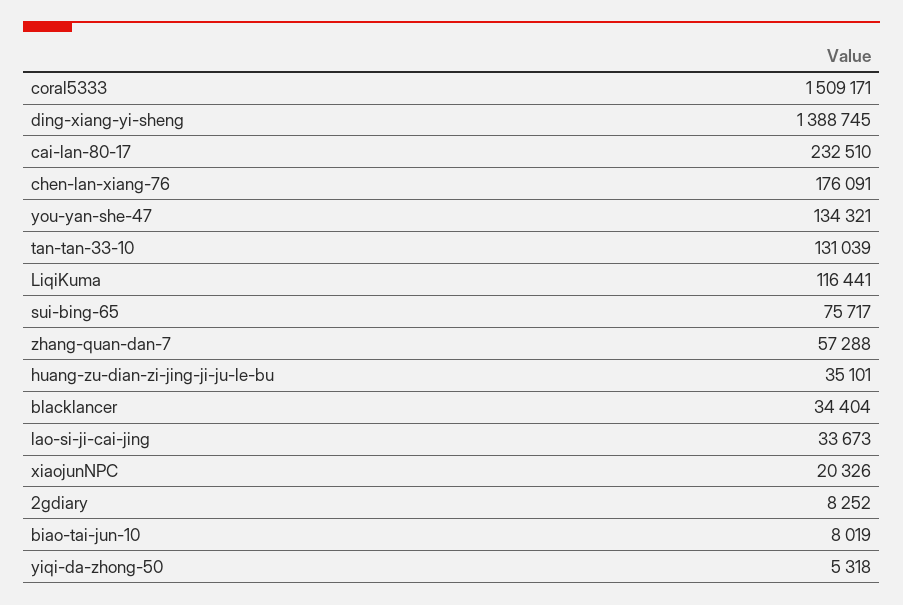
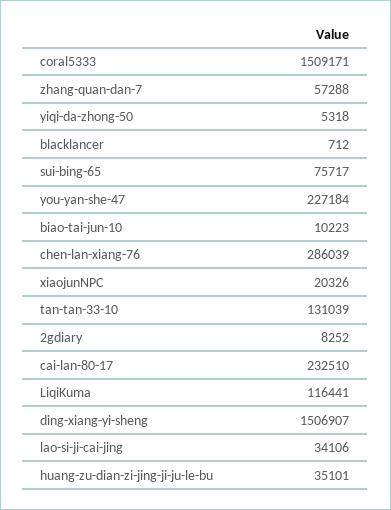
  {
    "coral5333": 1509171,
-   "ding-xiang-yi-sheng": 1388745,
+   "ding-xiang-yi-sheng": 1506907,
    "cai-lan-80-17": 232510,
-   "chen-lan-xiang-76": 176091,
+   "chen-lan-xiang-76": 286039,
-   "you-yan-she-47": 134321,
+   "you-yan-she-47": 227184,
    "tan-tan-33-10": 131039,
    "LiqiKuma": 116441,
    "sui-bing-65": 75717,
    "zhang-quan-dan-7": 57288,
    "huang-zu-dian-zi-jing-ji-ju-le-bu": 35101,
-   "blacklancer": 34404,
+   "blacklancer": 712,
-   "lao-si-ji-cai-jing": 33673,
+   "lao-si-ji-cai-jing": 34106,
    "xiaojunNPC": 20326,
    "2gdiary": 8252,
-   "biao-tai-jun-10": 8019,
+   "biao-tai-jun-10": 10223,
    "yiqi-da-zhong-50": 5318
  }

